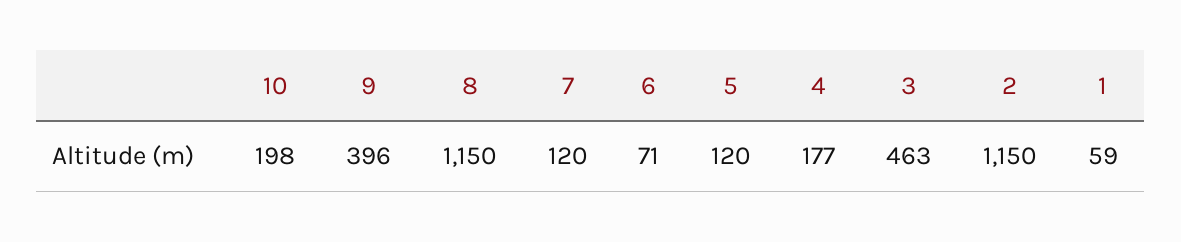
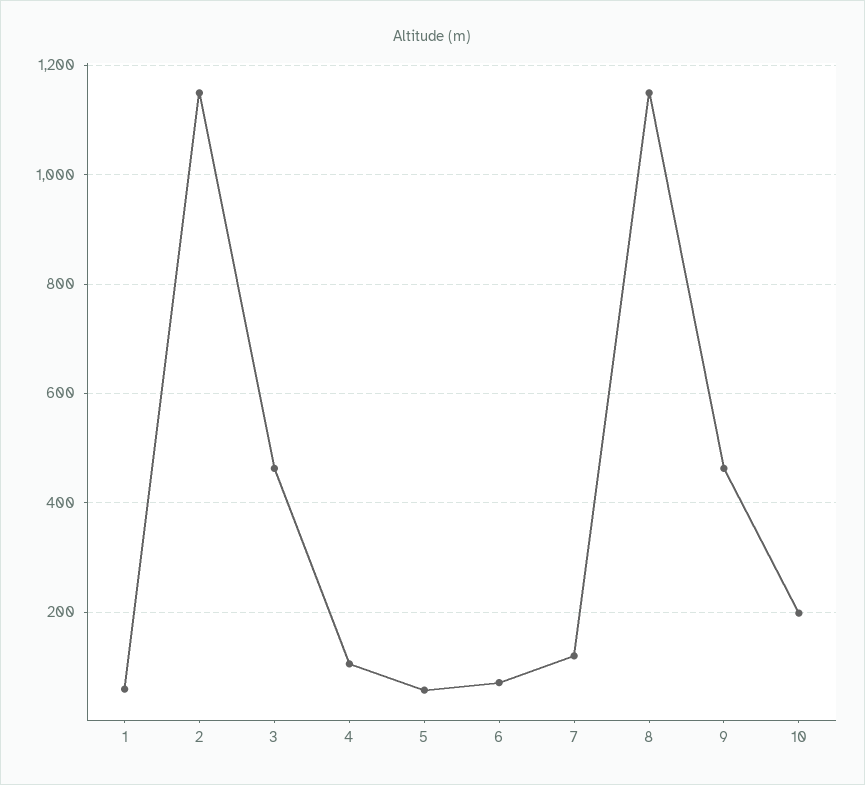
  {
    "10": 198,
-   "9": 396,
+   "9": 460,
    "8": 1150,
    "7": 120,
    "6": 71,
-   "5": 120,
+   "5": 60,
-   "4": 177,
+   "4": 100,
    "3": 463,
    "2": 1150,
    "1": 59
  }

